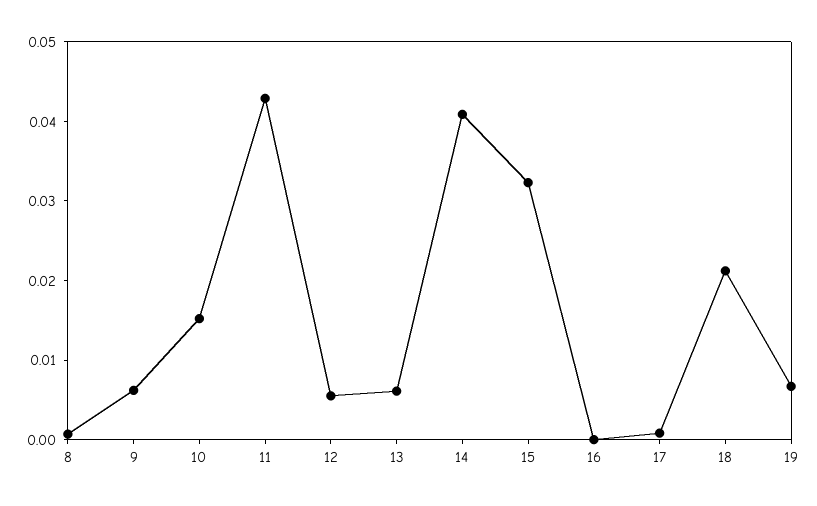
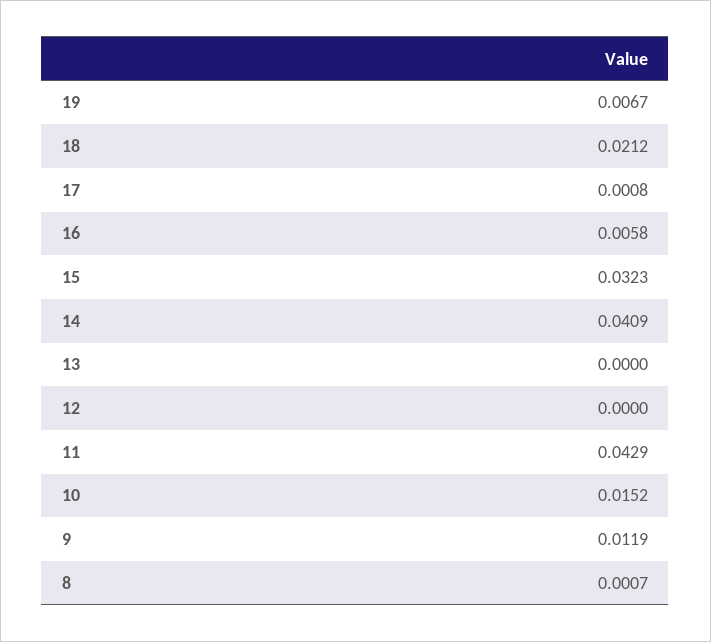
  {
    "8": 0.0007,
-   "9": 0.006,
+   "9": 0.0119,
    "10": 0.0152,
    "11": 0.0429,
-   "12": 0.006,
+   "12": 0,
-   "13": 0.006,
+   "13": 0,
    "14": 0.0409,
    "15": 0.0323,
-   "16": 0,
+   "16": 0.0058,
    "17": 0.0008,
    "18": 0.0212,
    "19": 0.0067
  }

